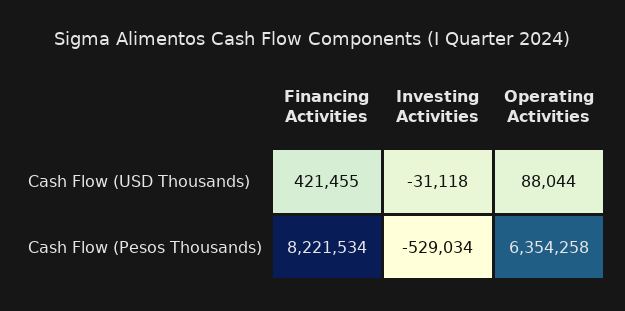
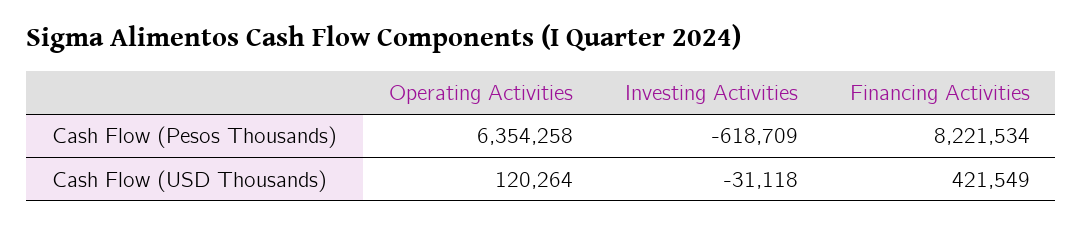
  {
    "Financing Activities": {
-     "Cash Flow (USD Thousands)": 421455,
+     "Cash Flow (USD Thousands)": 421549,
      "Cash Flow (Pesos Thousands)": 8221534
    },
    "Investing Activities": {
      "Cash Flow (USD Thousands)": -31118,
-     "Cash Flow (Pesos Thousands)": -529034
+     "Cash Flow (Pesos Thousands)": -618709
    },
    "Operating Activities": {
-     "Cash Flow (USD Thousands)": 88044,
+     "Cash Flow (USD Thousands)": 120264,
      "Cash Flow (Pesos Thousands)": 6354258
    }
  }

